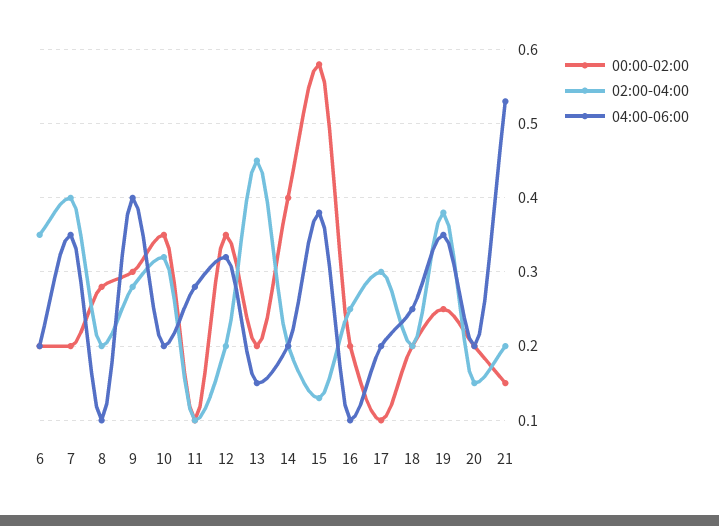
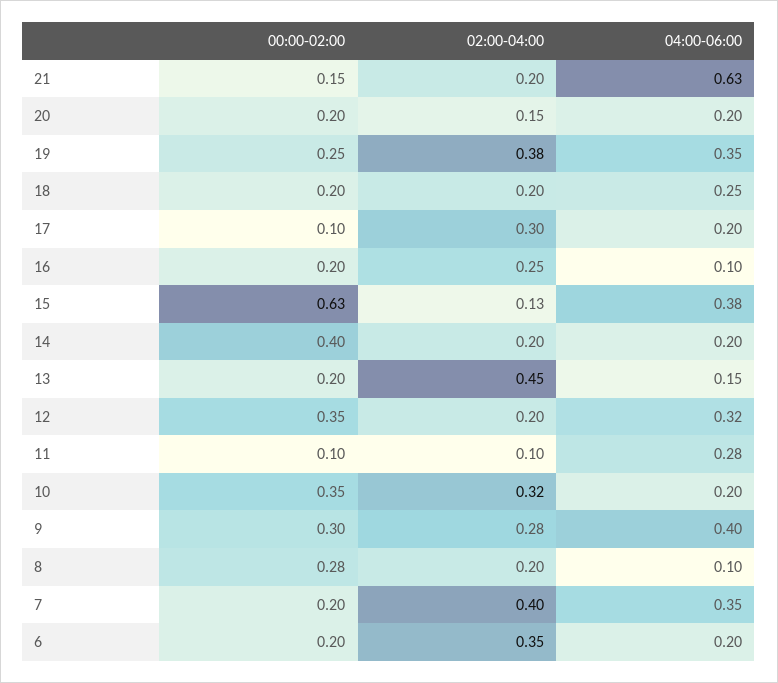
  {
    "00:00-02:00": {
      "6": 0.2,
      "7": 0.2,
      "8": 0.28,
      "9": 0.3,
      "10": 0.35,
      "11": 0.1,
      "12": 0.35,
      "13": 0.2,
      "14": 0.4,
-     "15": 0.58,
+     "15": 0.63,
      "16": 0.2,
      "17": 0.1,
      "18": 0.2,
      "19": 0.25,
      "20": 0.2,
      "21": 0.15
    },
    "02:00-04:00": {
      "6": 0.35,
      "7": 0.4,
      "8": 0.2,
      "9": 0.28,
      "10": 0.32,
      "11": 0.1,
      "12": 0.2,
      "13": 0.45,
      "14": 0.2,
      "15": 0.13,
      "16": 0.25,
      "17": 0.3,
      "18": 0.2,
      "19": 0.38,
      "20": 0.15,
      "21": 0.2
    },
    "04:00-06:00": {
      "6": 0.2,
      "7": 0.35,
      "8": 0.1,
      "9": 0.4,
      "10": 0.2,
      "11": 0.28,
      "12": 0.32,
      "13": 0.15,
      "14": 0.2,
      "15": 0.38,
      "16": 0.1,
      "17": 0.2,
      "18": 0.25,
      "19": 0.35,
      "20": 0.2,
-     "21": 0.53
+     "21": 0.63
    }
  }

